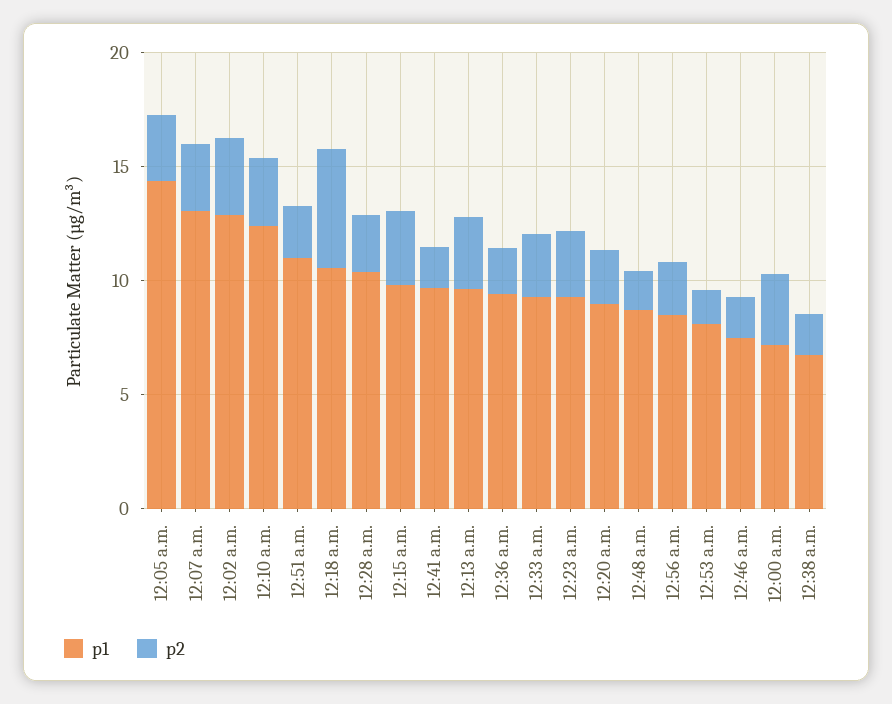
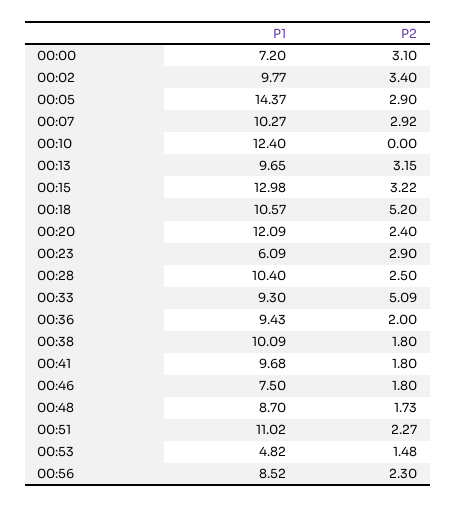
  {
    "p1": {
      "12:05 a.m.": 14.37,
-     "12:07 a.m.": 13,
+     "12:07 a.m.": 10.27,
-     "12:02 a.m.": 13,
+     "12:02 a.m.": 9.77,
      "12:10 a.m.": 12.4,
      "12:51 a.m.": 11.02,
      "12:18 a.m.": 10.57,
      "12:28 a.m.": 10.4,
-     "12:15 a.m.": 10,
+     "12:15 a.m.": 12.98,
      "12:41 a.m.": 9.68,
      "12:13 a.m.": 9.65,
      "12:36 a.m.": 9.43,
      "12:33 a.m.": 9.3,
-     "12:23 a.m.": 9,
+     "12:23 a.m.": 6.09,
-     "12:20 a.m.": 9,
+     "12:20 a.m.": 12.09,
      "12:48 a.m.": 8.7,
      "12:56 a.m.": 8.52,
-     "12:53 a.m.": 8,
+     "12:53 a.m.": 4.82,
      "12:46 a.m.": 7.5,
      "12:00 a.m.": 7.2,
-     "12:38 a.m.": 7
+     "12:38 a.m.": 10.09
    },
    "p2": {
      "12:05 a.m.": 2.9,
      "12:07 a.m.": 2.92,
      "12:02 a.m.": 3.4,
-     "12:10 a.m.": 3,
+     "12:10 a.m.": 0,
      "12:51 a.m.": 2.27,
      "12:18 a.m.": 5.2,
      "12:28 a.m.": 2.5,
      "12:15 a.m.": 3.22,
      "12:41 a.m.": 1.8,
      "12:13 a.m.": 3.15,
      "12:36 a.m.": 2,
-     "12:33 a.m.": 3,
+     "12:33 a.m.": 5.09,
      "12:23 a.m.": 2.9,
      "12:20 a.m.": 2.4,
      "12:48 a.m.": 1.73,
      "12:56 a.m.": 2.3,
      "12:53 a.m.": 1.48,
      "12:46 a.m.": 1.8,
      "12:00 a.m.": 3.1,
      "12:38 a.m.": 1.8
    }
  }

